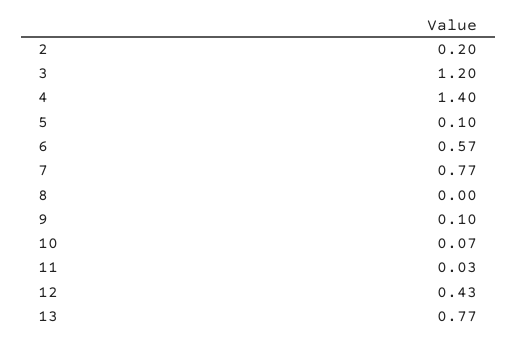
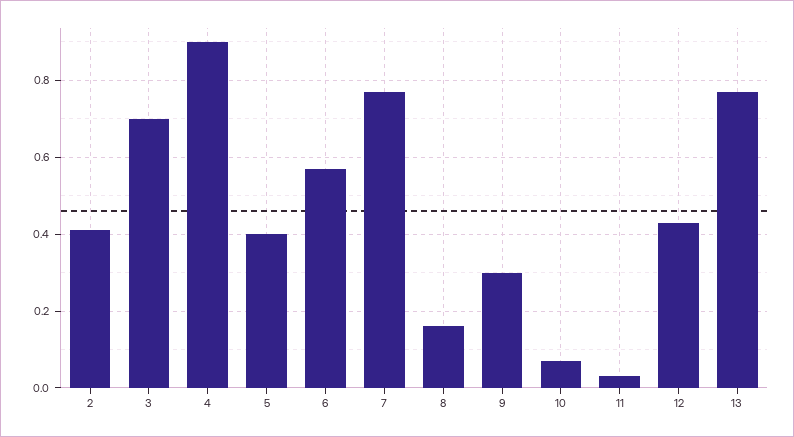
  {
-   "2": 0.2,
+   "2": 0.4,
-   "3": 1.2,
+   "3": 0.7,
-   "4": 1.4,
+   "4": 0.9,
-   "5": 0.1,
+   "5": 0.4,
    "6": 0.57,
    "7": 0.77,
-   "8": 0,
+   "8": 0.15,
-   "9": 0.1,
+   "9": 0.3,
    "10": 0.07,
    "11": 0.03,
    "12": 0.43,
    "13": 0.77
  }

